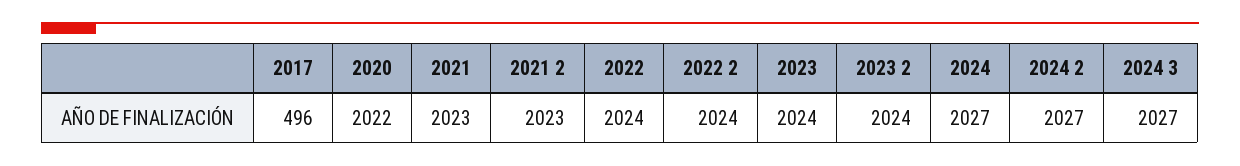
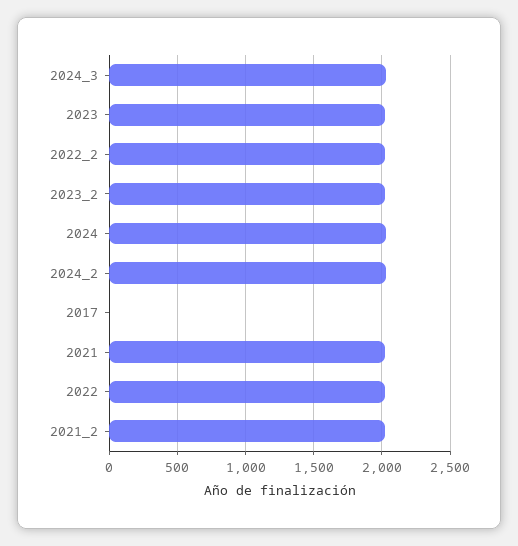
  {
-   "2017": 496,
+   "2017": 0,
-   "2020": 2022,
    "2021": 2023,
    "2021 2": 2023,
    "2022": 2024,
    "2022 2": 2024,
    "2023": 2024,
    "2023 2": 2024,
    "2024": 2027,
    "2024 2": 2027,
    "2024 3": 2027
  }

